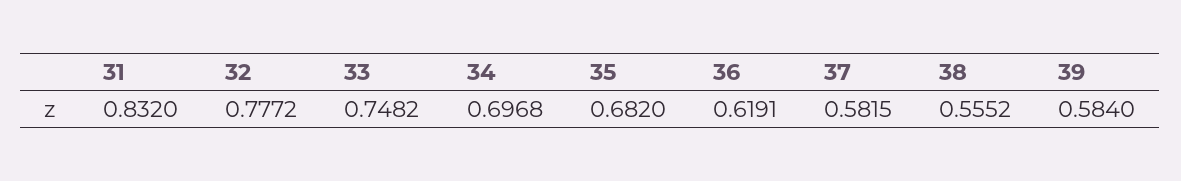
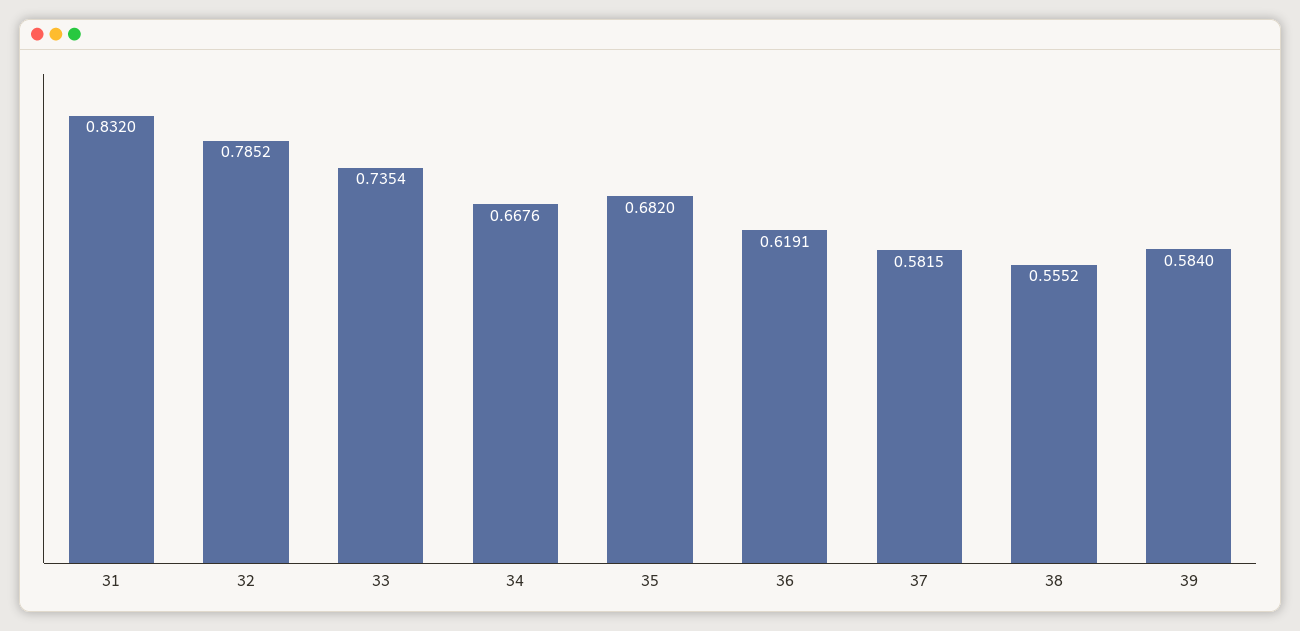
  {
    "31": 0.832,
-   "32": 0.7772,
+   "32": 0.7852,
-   "33": 0.7482,
+   "33": 0.7354,
-   "34": 0.6968,
+   "34": 0.6676,
    "35": 0.682,
    "36": 0.6191,
    "37": 0.5815,
    "38": 0.5552,
    "39": 0.584
  }

